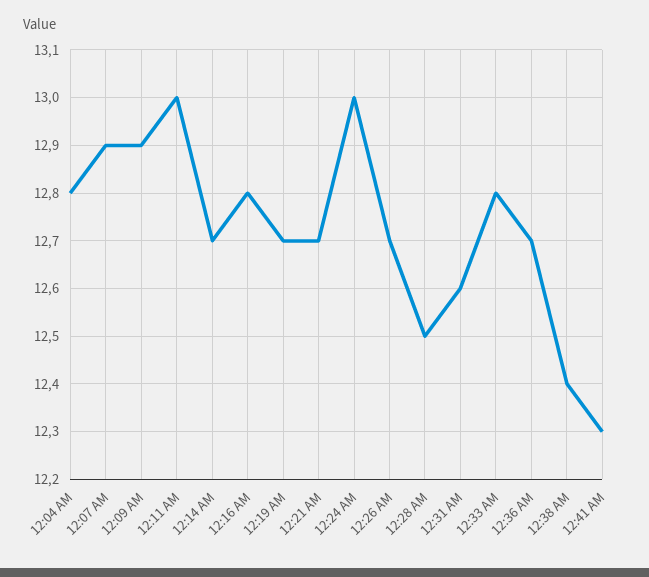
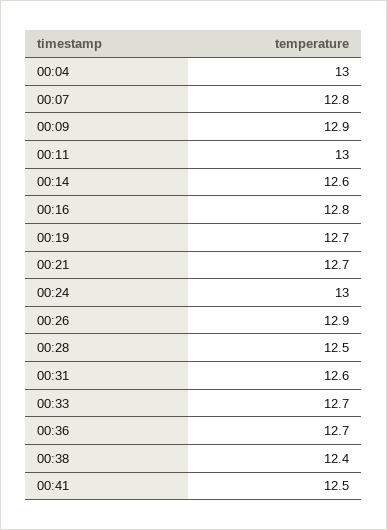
  {
-   "12:04 AM": 12.8,
+   "12:04 AM": 13,
-   "12:07 AM": 12.9,
+   "12:07 AM": 12.8,
    "12:09 AM": 12.9,
    "12:11 AM": 13,
-   "12:14 AM": 12.7,
+   "12:14 AM": 12.6,
    "12:16 AM": 12.8,
    "12:19 AM": 12.7,
    "12:21 AM": 12.7,
    "12:24 AM": 13,
-   "12:26 AM": 12.7,
+   "12:26 AM": 12.9,
    "12:28 AM": 12.5,
    "12:31 AM": 12.6,
-   "12:33 AM": 12.8,
+   "12:33 AM": 12.7,
    "12:36 AM": 12.7,
    "12:38 AM": 12.4,
-   "12:41 AM": 12.3
+   "12:41 AM": 12.5
  }

